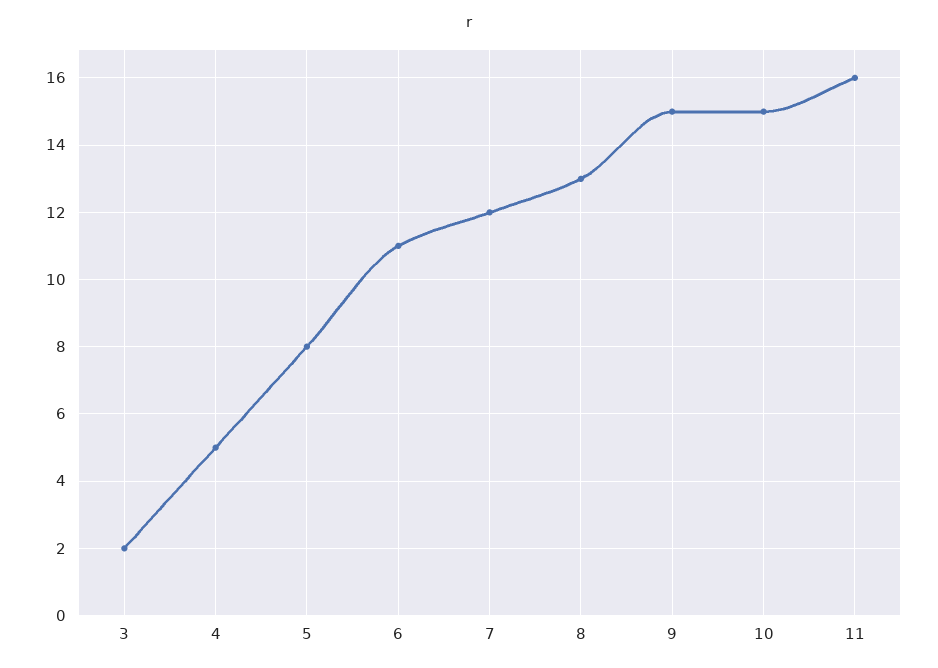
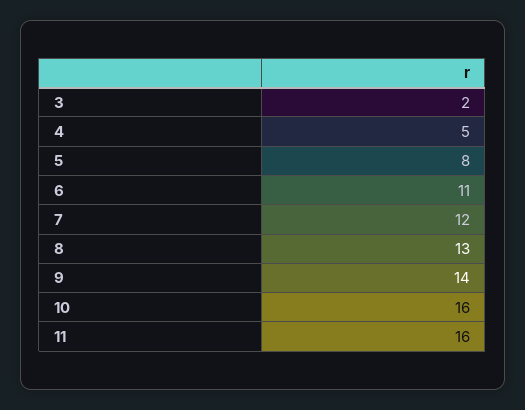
  {
    "3": 2,
    "4": 5,
    "5": 8,
    "6": 11,
    "7": 12,
    "8": 13,
-   "9": 15,
+   "9": 14,
-   "10": 15,
+   "10": 16,
    "11": 16
  }

